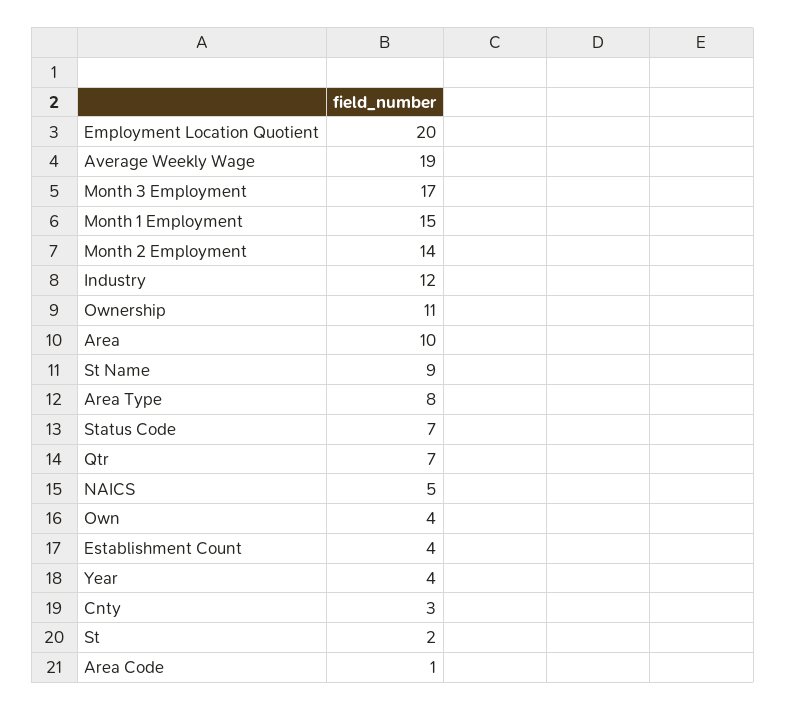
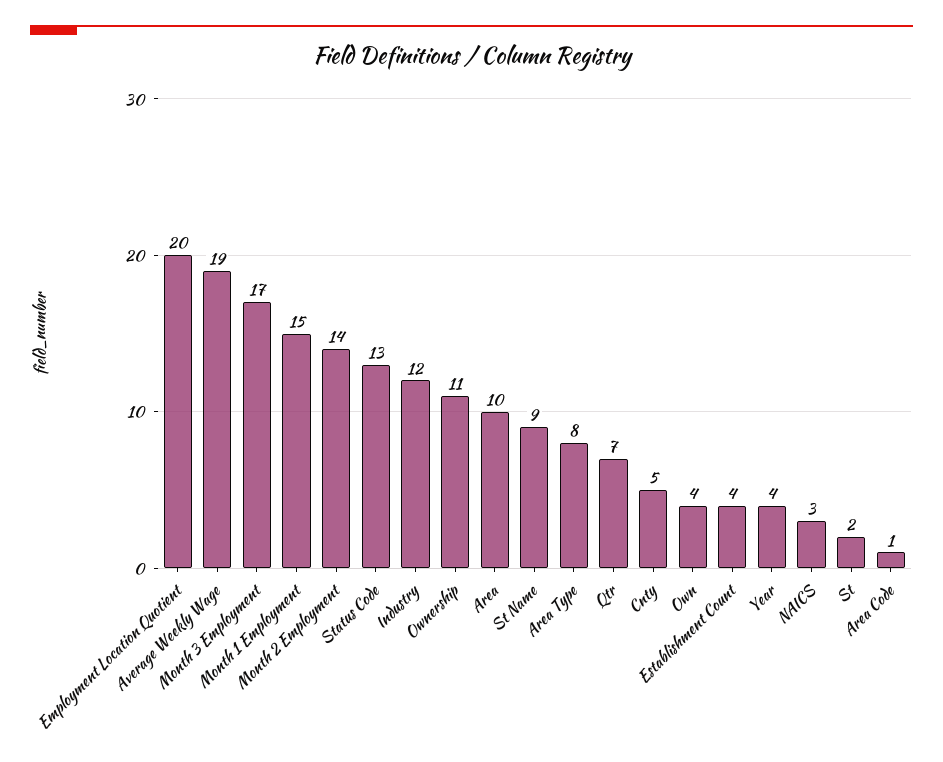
  {
    "Employment Location Quotient": 20,
    "Average Weekly Wage": 19,
    "Month 3 Employment": 17,
    "Month 1 Employment": 15,
    "Month 2 Employment": 14,
    "Industry": 12,
    "Ownership": 11,
    "Area": 10,
    "St Name": 9,
    "Area Type": 8,
-   "Status Code": 7,
+   "Status Code": 13,
    "Qtr": 7,
-   "NAICS": 5,
+   "NAICS": 3,
    "Own": 4,
    "Establishment Count": 4,
    "Year": 4,
-   "Cnty": 3,
+   "Cnty": 5,
    "St": 2,
    "Area Code": 1
  }

